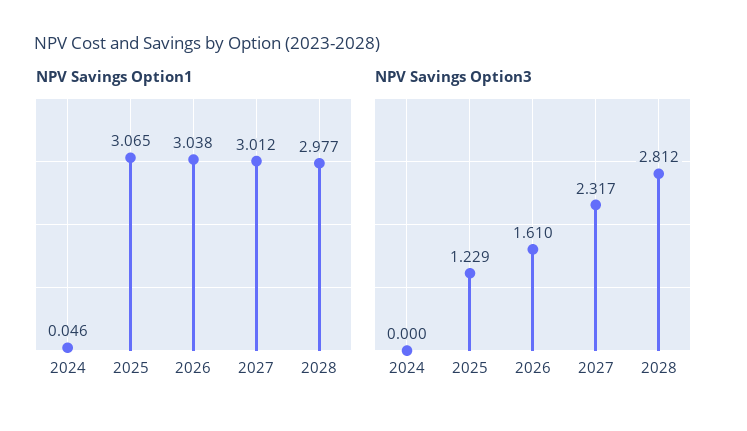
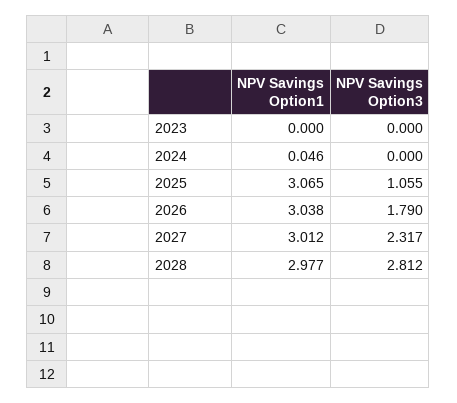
  {
    "NPV Savings Option1": {
      "2024": 0.046,
      "2025": 3.065,
      "2026": 3.038,
      "2027": 3.012,
-     "2028": 2.977
+     "2028": 2.977,
+     "2023": 0
    },
    "NPV Savings Option3": {
      "2024": 0,
-     "2025": 1.229,
+     "2025": 1.055,
-     "2026": 1.61,
+     "2026": 1.79,
      "2027": 2.317,
-     "2028": 2.812
+     "2028": 2.812,
+     "2023": 0
    }
  }

